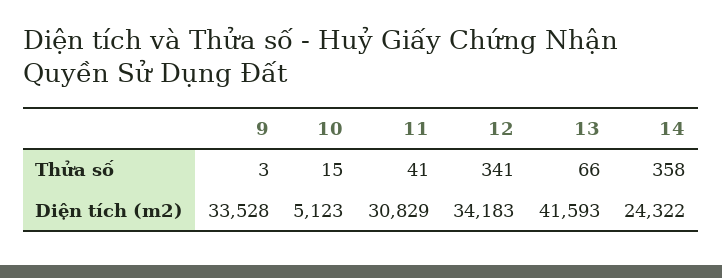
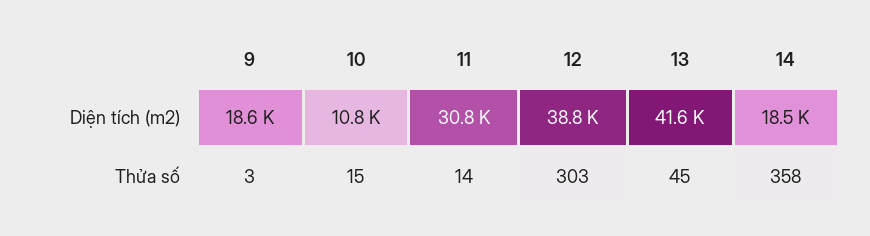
  {
    "9": {
      "Thửa số": 3,
-     "Diện tích (m2)": 33528
+     "Diện tích (m2)": 18600
    },
    "10": {
      "Thửa số": 15,
-     "Diện tích (m2)": 5123
+     "Diện tích (m2)": 10800
    },
    "11": {
-     "Thửa số": 41,
+     "Thửa số": 14,
      "Diện tích (m2)": 30829
    },
    "12": {
-     "Thửa số": 341,
+     "Thửa số": 303,
-     "Diện tích (m2)": 34183
+     "Diện tích (m2)": 38800
    },
    "13": {
-     "Thửa số": 66,
+     "Thửa số": 45,
      "Diện tích (m2)": 41593
    },
    "14": {
      "Thửa số": 358,
-     "Diện tích (m2)": 24322
+     "Diện tích (m2)": 18500
    }
  }

